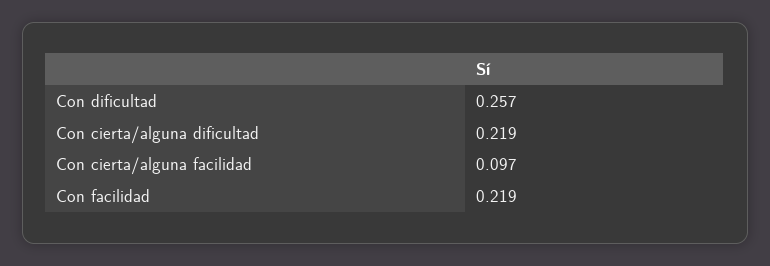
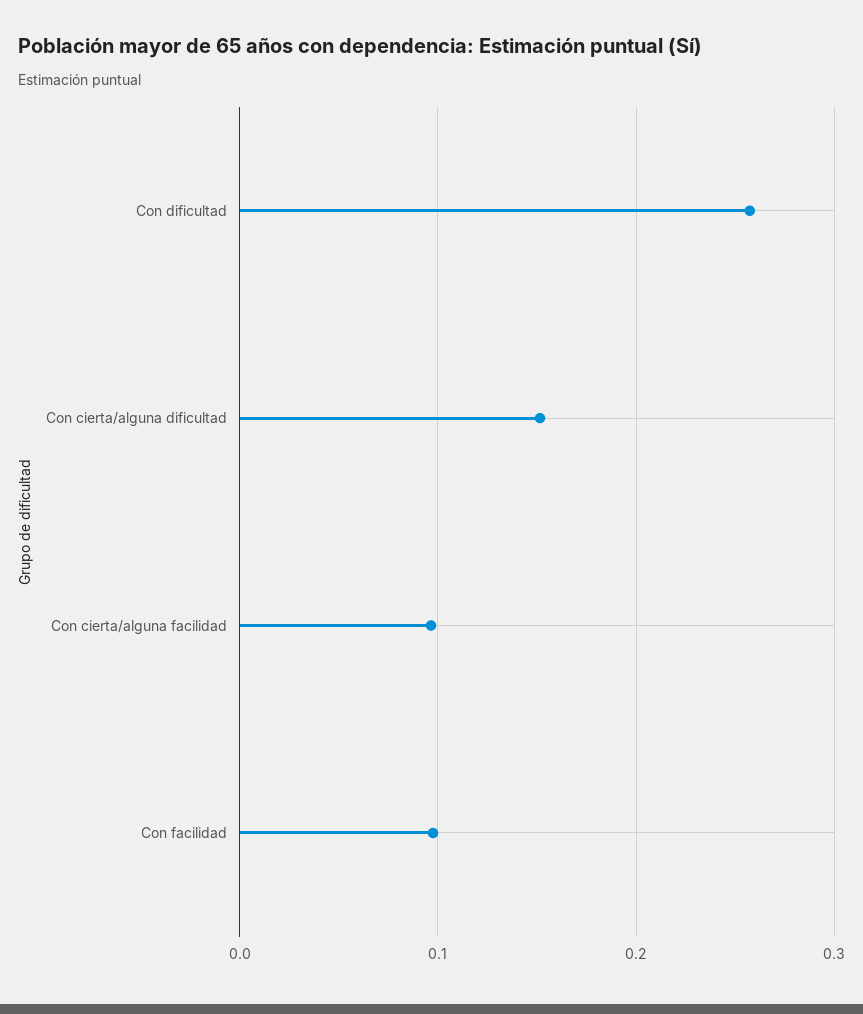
  {
    "Con dificultad": 0.257,
-   "Con cierta/alguna dificultad": 0.219,
+   "Con cierta/alguna dificultad": 0.15,
    "Con cierta/alguna facilidad": 0.097,
-   "Con facilidad": 0.219
+   "Con facilidad": 0.1
  }

